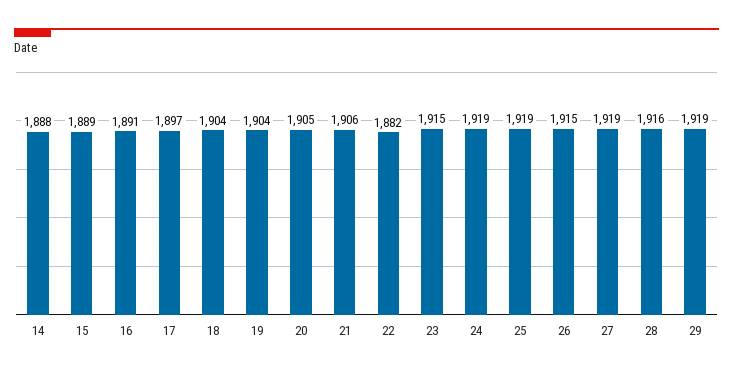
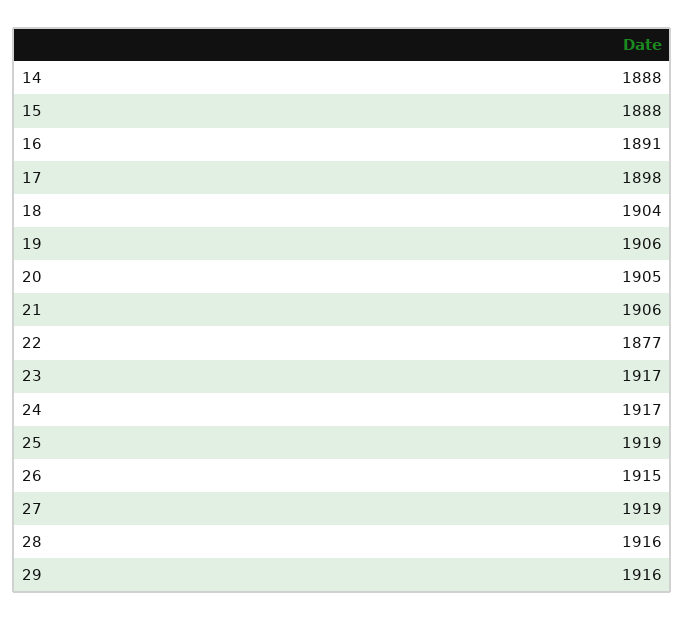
  {
    "14": 1888,
-   "15": 1889,
+   "15": 1888,
    "16": 1891,
-   "17": 1897,
+   "17": 1898,
    "18": 1904,
-   "19": 1904,
+   "19": 1906,
    "20": 1905,
    "21": 1906,
-   "22": 1882,
+   "22": 1877,
-   "23": 1915,
+   "23": 1917,
-   "24": 1919,
+   "24": 1917,
    "25": 1919,
    "26": 1915,
    "27": 1919,
    "28": 1916,
-   "29": 1919
+   "29": 1916
  }

